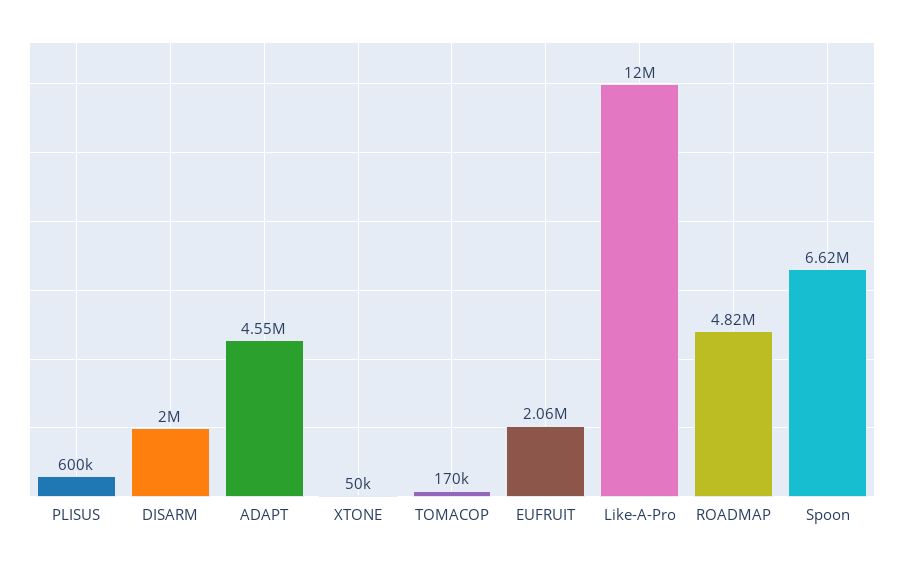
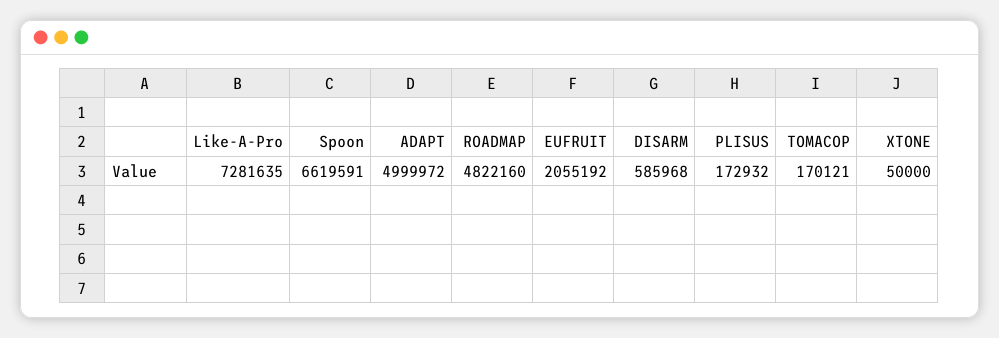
  {
-   "PLISUS": 600000,
+   "PLISUS": 172932,
-   "DISARM": 2000000,
+   "DISARM": 585968,
-   "ADAPT": 4550000,
+   "ADAPT": 4999972,
    "XTONE": 50000,
    "TOMACOP": 170121,
    "EUFRUIT": 2055192,
-   "Like-A-Pro": 12000000,
+   "Like-A-Pro": 7281635,
    "ROADMAP": 4822160,
    "Spoon": 6619591
  }

